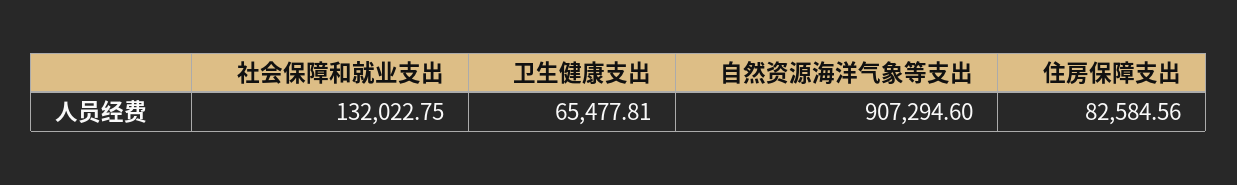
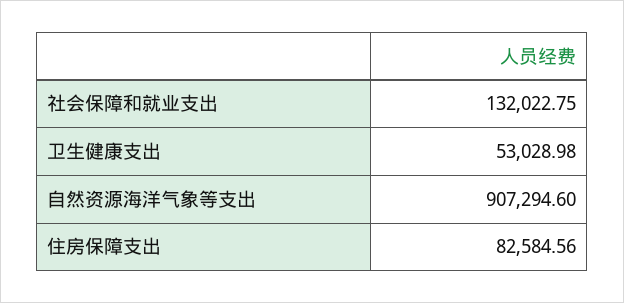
  {
    "社会保障和就业支出": 132022.75,
-   "卫生健康支出": 65477.81,
+   "卫生健康支出": 53028.98,
    "自然资源海洋气象等支出": 907294.6,
    "住房保障支出": 82584.56
  }

